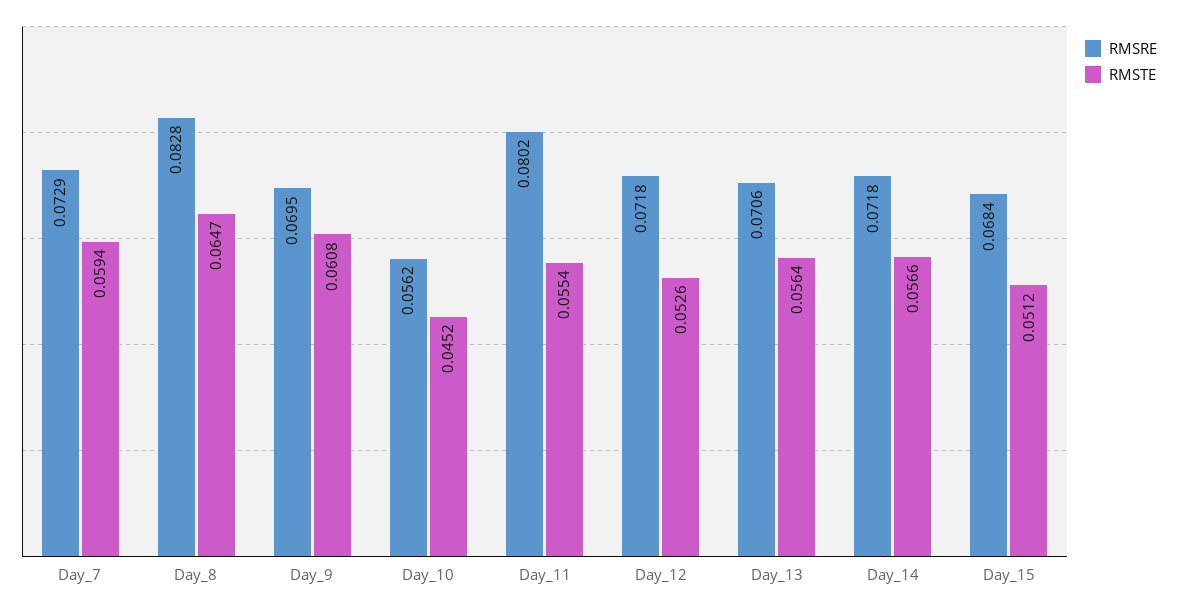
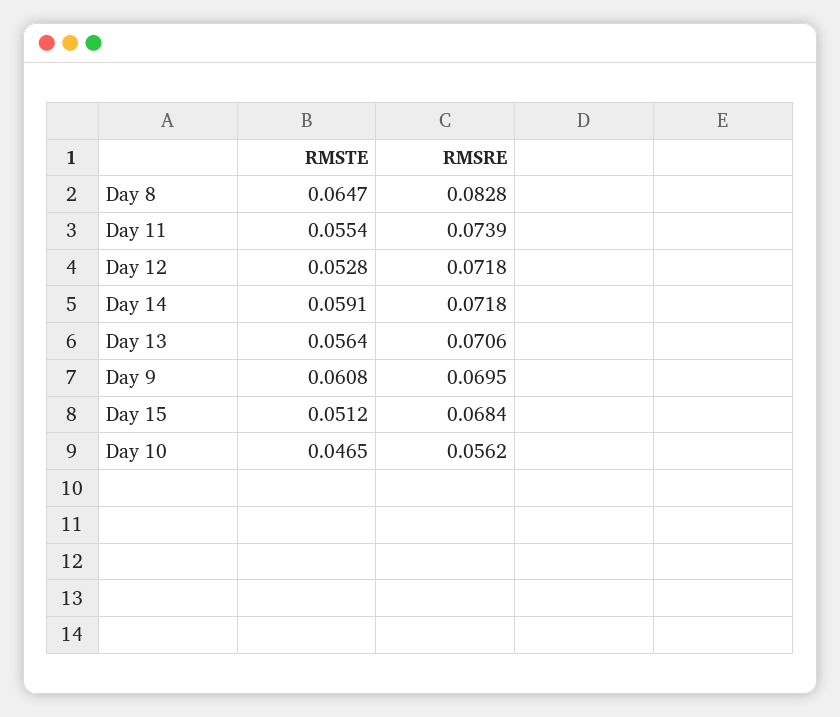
  {
    "RMSRE": {
-     "Day_7": 0.0729,
      "Day_8": 0.0828,
      "Day_9": 0.0695,
      "Day_10": 0.0562,
-     "Day_11": 0.0802,
+     "Day_11": 0.0739,
      "Day_12": 0.0718,
      "Day_13": 0.0706,
      "Day_14": 0.0718,
      "Day_15": 0.0684
    },
    "RMSTE": {
-     "Day_7": 0.0594,
      "Day_8": 0.0647,
      "Day_9": 0.0608,
-     "Day_10": 0.0452,
+     "Day_10": 0.0465,
      "Day_11": 0.0554,
-     "Day_12": 0.0526,
+     "Day_12": 0.0528,
      "Day_13": 0.0564,
-     "Day_14": 0.0566,
+     "Day_14": 0.0591,
      "Day_15": 0.0512
    }
  }

